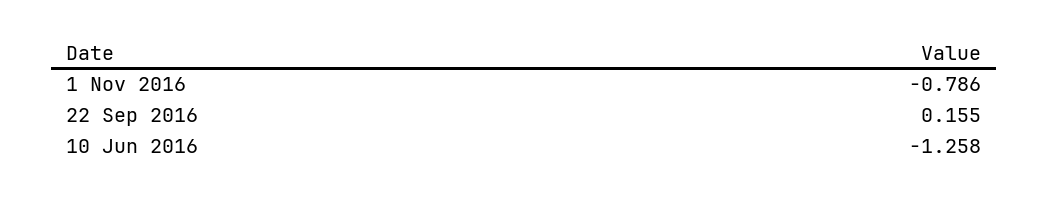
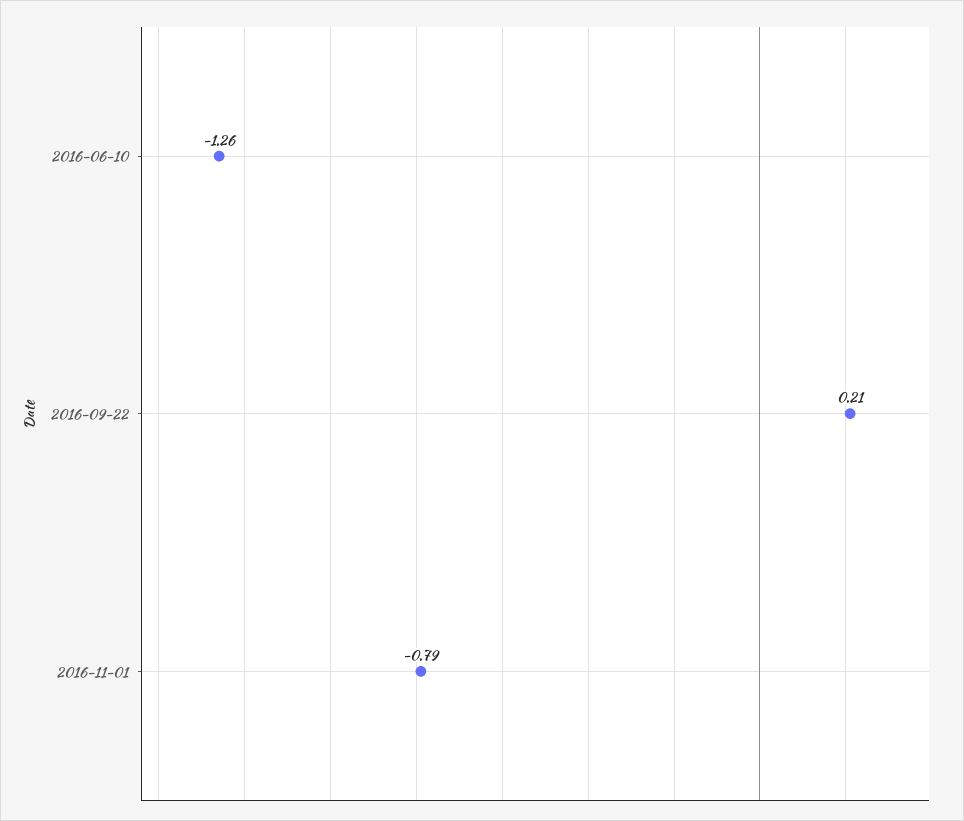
  {
    "1 Nov 2016": -0.786,
-   "22 Sep 2016": 0.155,
+   "22 Sep 2016": 0.21,
    "10 Jun 2016": -1.258
  }

